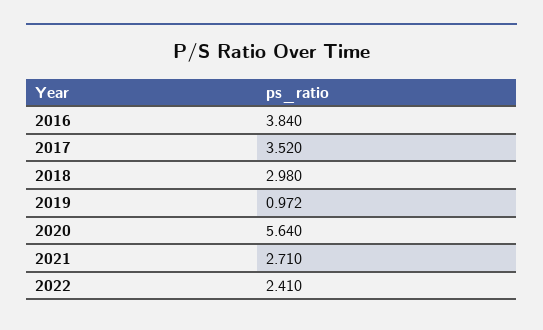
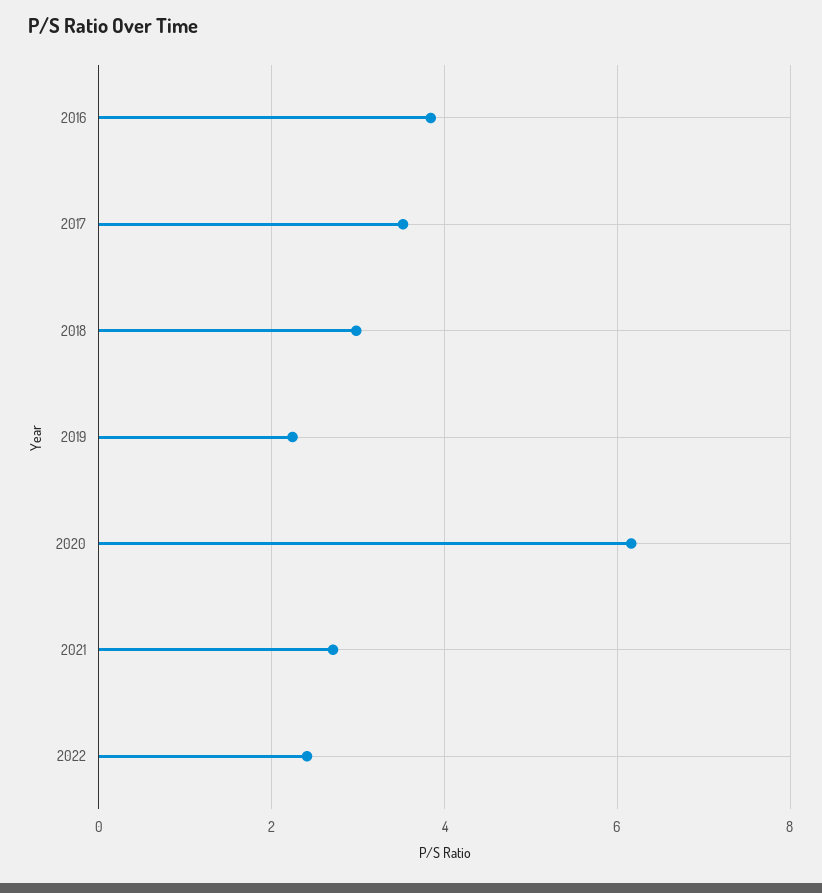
  {
    "2016": 3.84,
    "2017": 3.52,
    "2018": 2.98,
-   "2019": 0.972,
+   "2019": 2.2,
-   "2020": 5.64,
+   "2020": 6.2,
    "2021": 2.71,
    "2022": 2.41
  }

